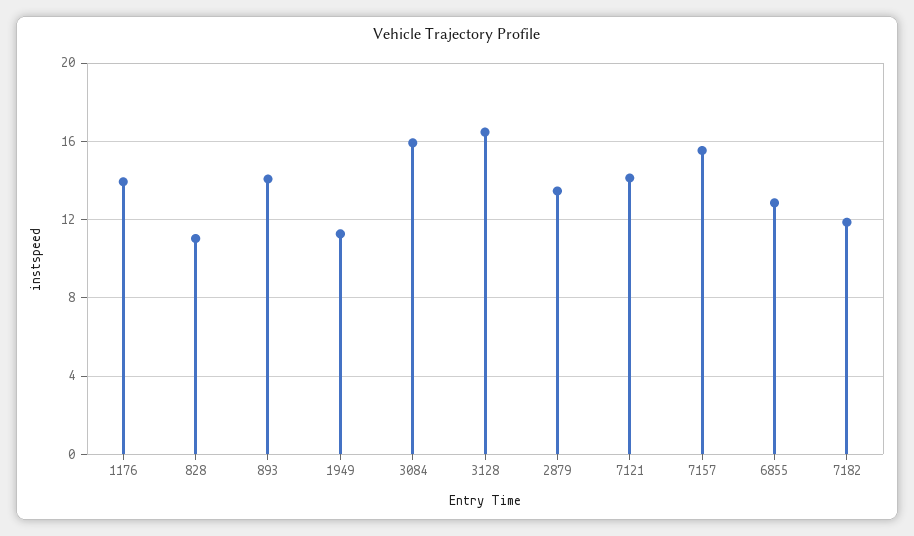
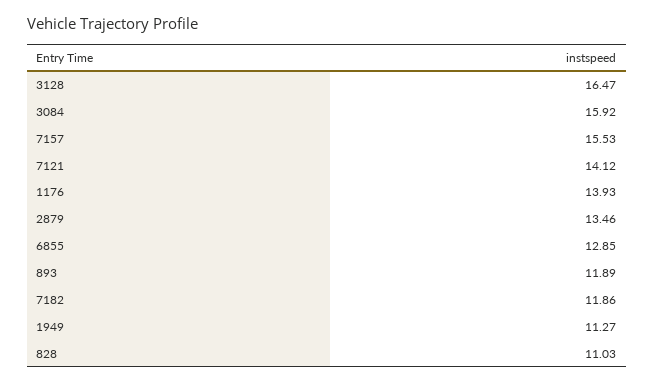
  {
    "1176": 13.93,
    "828": 11.03,
-   "893": 14,
+   "893": 11.89,
    "1949": 11.27,
    "3084": 15.92,
    "3128": 16.47,
    "2879": 13.46,
    "7121": 14.12,
    "7157": 15.53,
    "6855": 12.85,
    "7182": 11.86
  }

